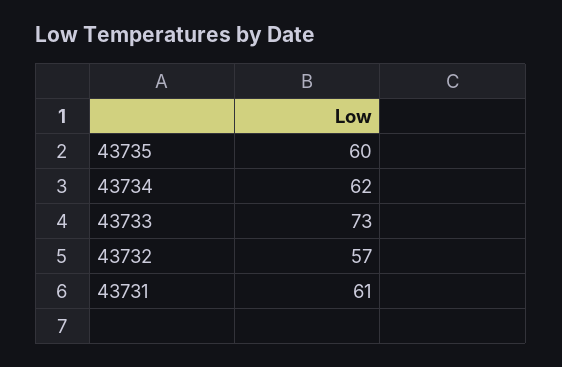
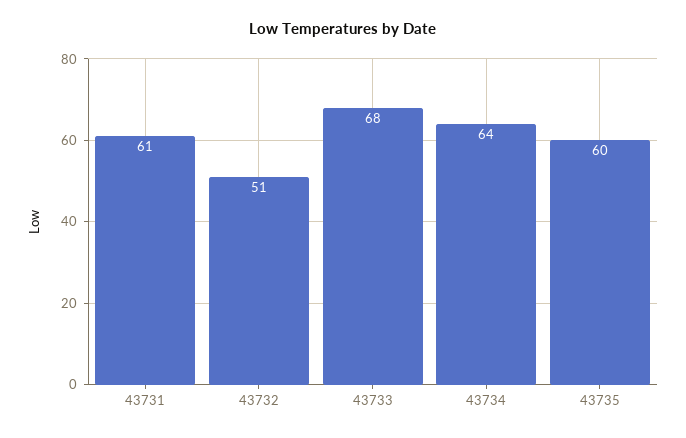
  {
    "43735": 60,
-   "43734": 62,
+   "43734": 64,
-   "43733": 73,
+   "43733": 68,
-   "43732": 57,
+   "43732": 51,
    "43731": 61
  }

